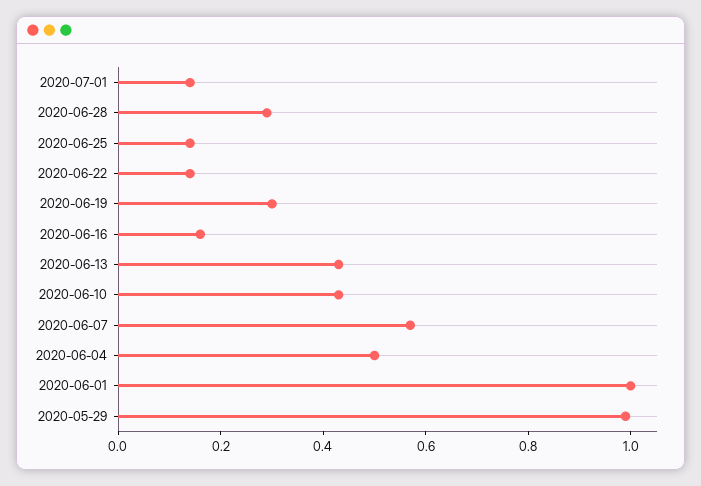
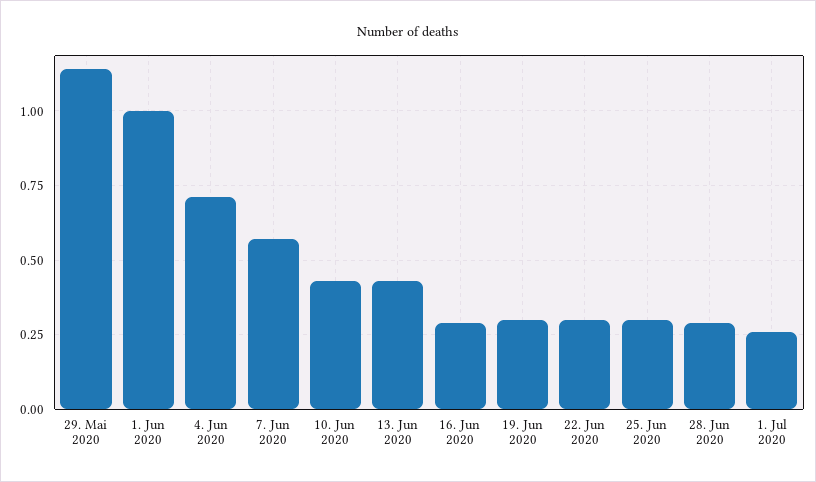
  {
-   "2020-07-01": 0.15,
+   "2020-07-01": 0.25,
    "2020-06-28": 0.3,
-   "2020-06-25": 0.15,
+   "2020-06-25": 0.3,
-   "2020-06-22": 0.15,
+   "2020-06-22": 0.3,
    "2020-06-19": 0.3,
-   "2020-06-16": 0.15,
+   "2020-06-16": 0.3,
    "2020-06-13": 0.45,
    "2020-06-10": 0.45,
    "2020-06-07": 0.55,
-   "2020-06-04": 0.5,
+   "2020-06-04": 0.7,
    "2020-06-01": 1,
-   "2020-05-29": 1
+   "2020-05-29": 1.15
  }

